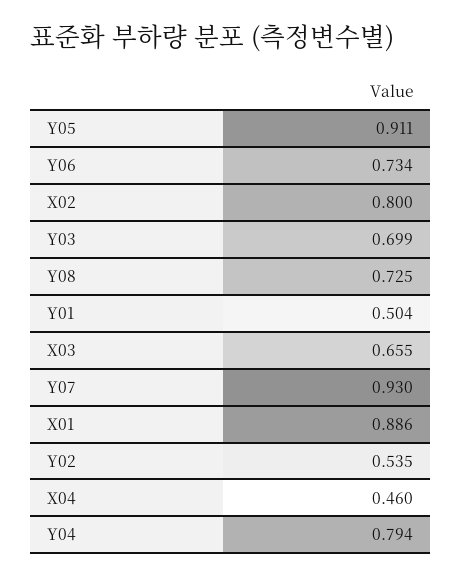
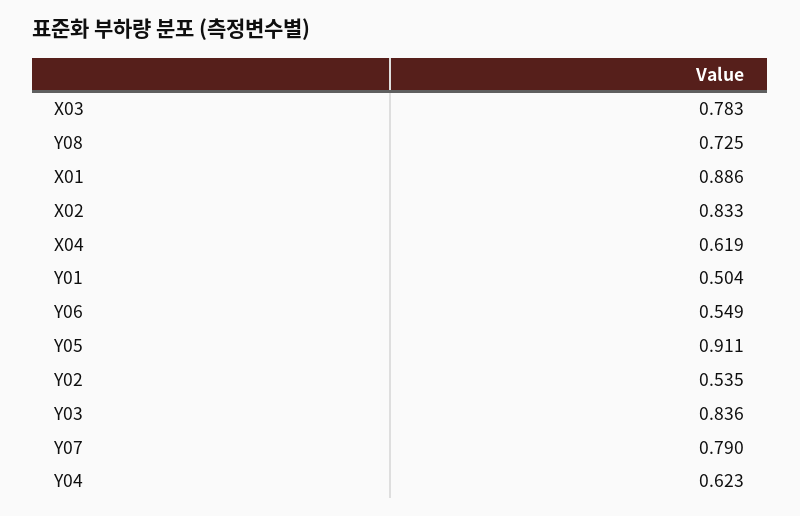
  {
    "Y05": 0.911,
-   "Y06": 0.734,
+   "Y06": 0.549,
-   "X02": 0.8,
+   "X02": 0.833,
-   "Y03": 0.699,
+   "Y03": 0.836,
    "Y08": 0.725,
    "Y01": 0.504,
-   "X03": 0.655,
+   "X03": 0.783,
-   "Y07": 0.93,
+   "Y07": 0.79,
    "X01": 0.886,
    "Y02": 0.535,
-   "X04": 0.46,
+   "X04": 0.619,
-   "Y04": 0.794
+   "Y04": 0.623
  }

